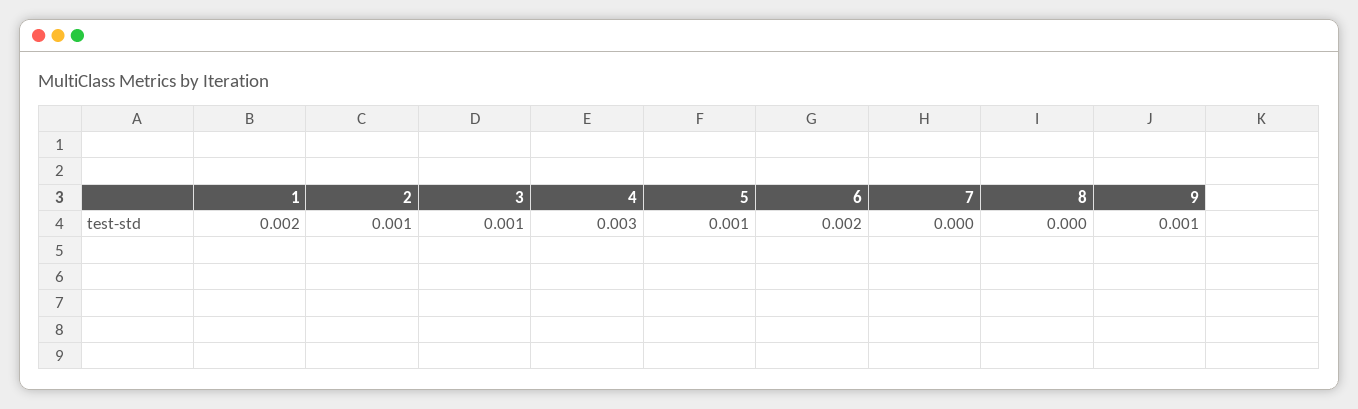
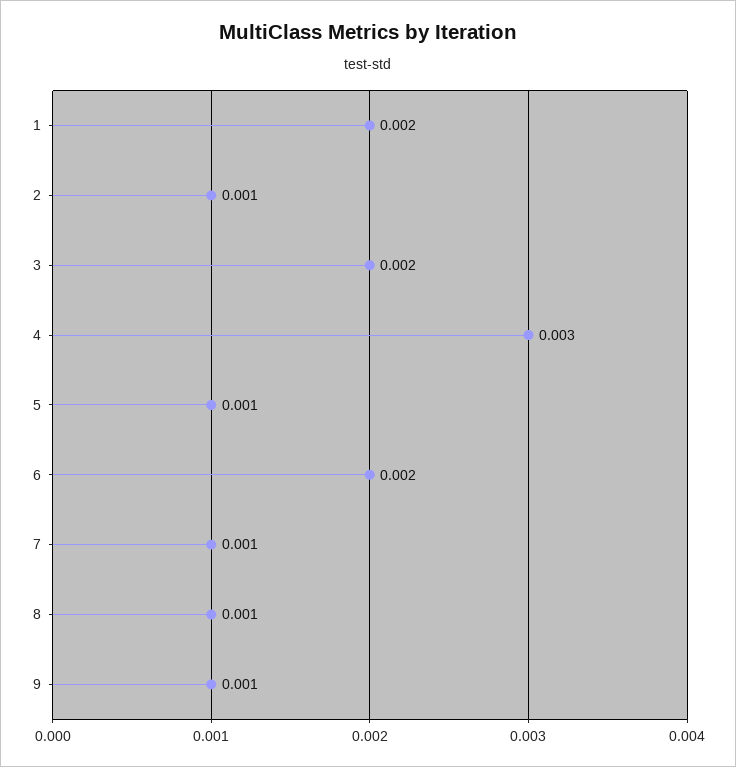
  {
    "1": 0.002,
    "2": 0.001,
-   "3": 0.001,
+   "3": 0.002,
    "4": 0.003,
    "5": 0.001,
    "6": 0.002,
-   "7": 0,
+   "7": 0.001,
-   "8": 0,
+   "8": 0.001,
    "9": 0.001
  }

